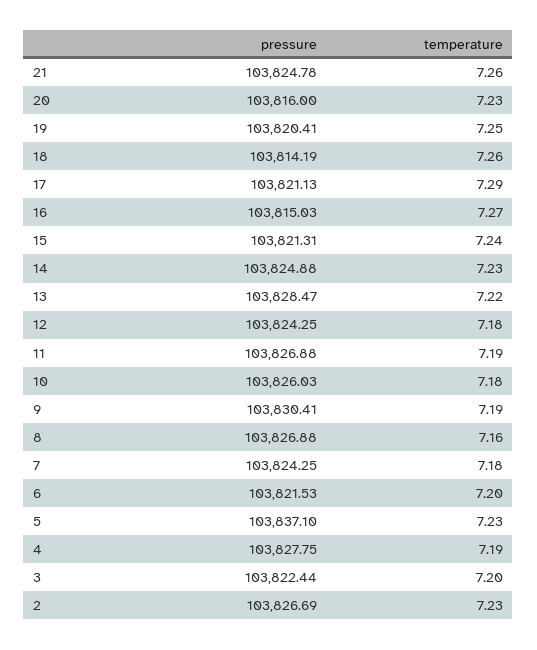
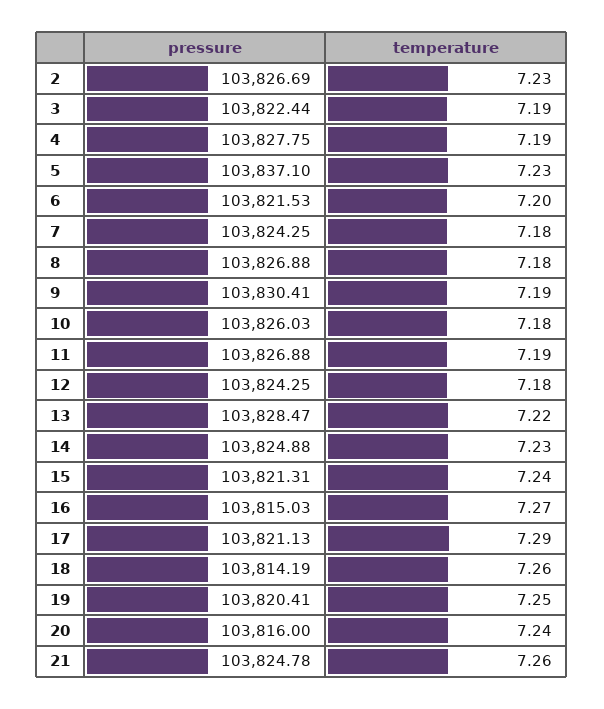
  {
    "pressure": {
      "21": 103824.78,
      "20": 103816,
      "19": 103820.41,
      "18": 103814.19,
      "17": 103821.13,
      "16": 103815.03,
      "15": 103821.31,
      "14": 103824.88,
      "13": 103828.47,
      "12": 103824.25,
      "11": 103826.88,
      "10": 103826.03,
      "9": 103830.41,
      "8": 103826.88,
      "7": 103824.25,
      "6": 103821.53,
      "5": 103837.1,
      "4": 103827.75,
      "3": 103822.44,
      "2": 103826.69
    },
    "temperature": {
      "21": 7.26,
-     "20": 7.23,
+     "20": 7.24,
      "19": 7.25,
      "18": 7.26,
      "17": 7.29,
      "16": 7.27,
      "15": 7.24,
      "14": 7.23,
      "13": 7.22,
      "12": 7.18,
      "11": 7.19,
      "10": 7.18,
      "9": 7.19,
-     "8": 7.16,
+     "8": 7.18,
      "7": 7.18,
      "6": 7.2,
      "5": 7.23,
      "4": 7.19,
-     "3": 7.2,
+     "3": 7.19,
      "2": 7.23
    }
  }

